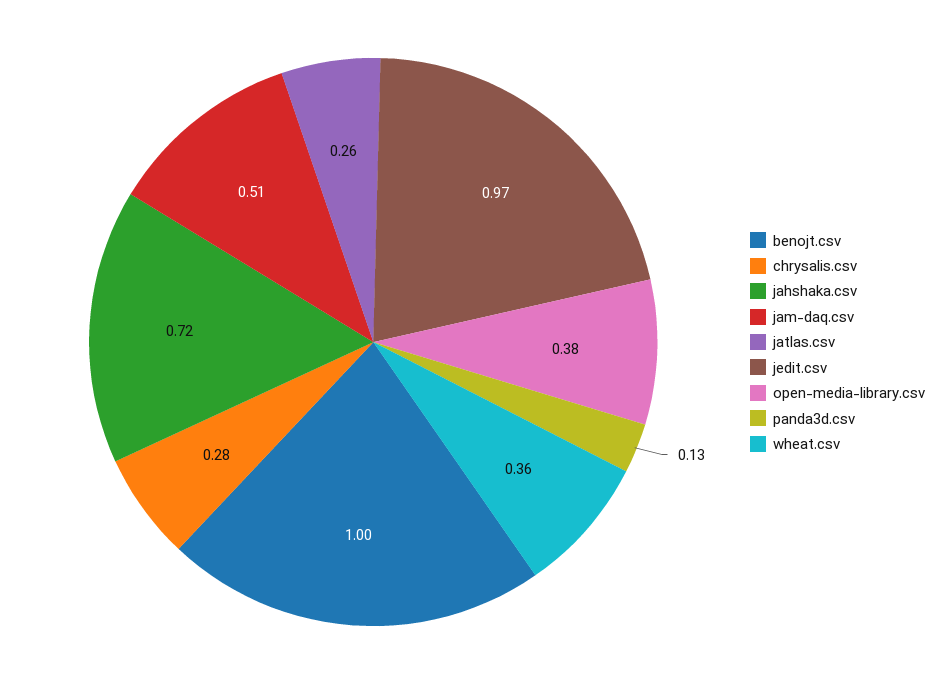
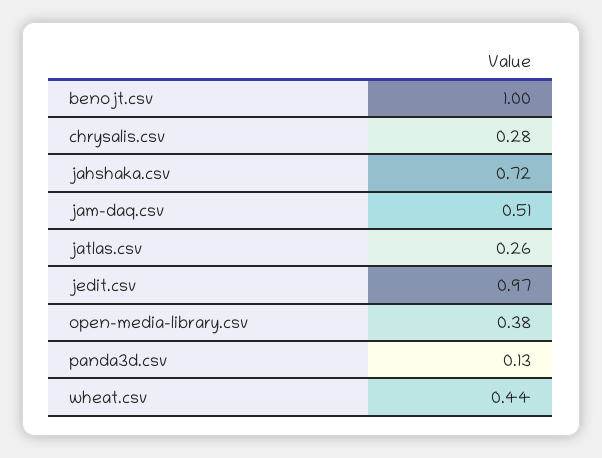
  {
    "benojt.csv": 1,
    "chrysalis.csv": 0.28,
    "jahshaka.csv": 0.72,
    "jam-daq.csv": 0.51,
    "jatlas.csv": 0.26,
    "jedit.csv": 0.97,
    "open-media-library.csv": 0.38,
    "panda3d.csv": 0.13,
-   "wheat.csv": 0.36
+   "wheat.csv": 0.44
  }

